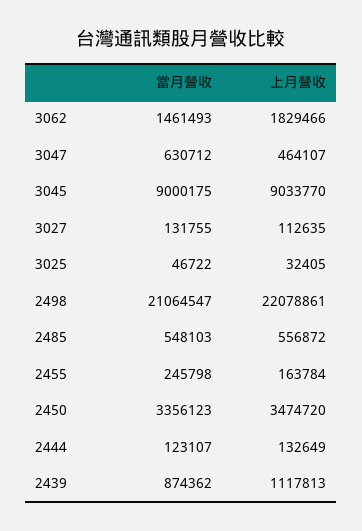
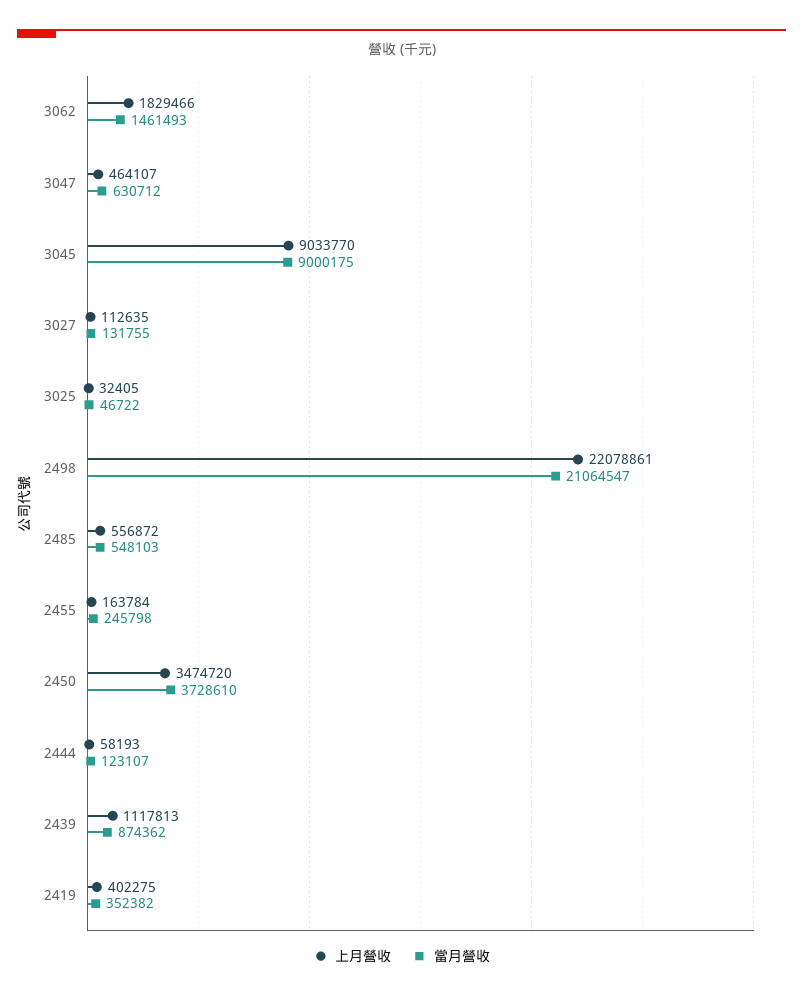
  {
    "當月營收": {
      "3062": 1461493,
      "3047": 630712,
      "3045": 9000175,
      "3027": 131755,
      "3025": 46722,
      "2498": 21064547,
      "2485": 548103,
      "2455": 245798,
-     "2450": 3356123,
+     "2450": 3728610,
      "2444": 123107,
-     "2439": 874362
+     "2439": 874362,
+     "2419": 352382
    },
    "上月營收": {
      "3062": 1829466,
      "3047": 464107,
      "3045": 9033770,
      "3027": 112635,
      "3025": 32405,
      "2498": 22078861,
      "2485": 556872,
      "2455": 163784,
      "2450": 3474720,
-     "2444": 132649,
+     "2444": 58193,
-     "2439": 1117813
+     "2439": 1117813,
+     "2419": 402275
    }
  }

